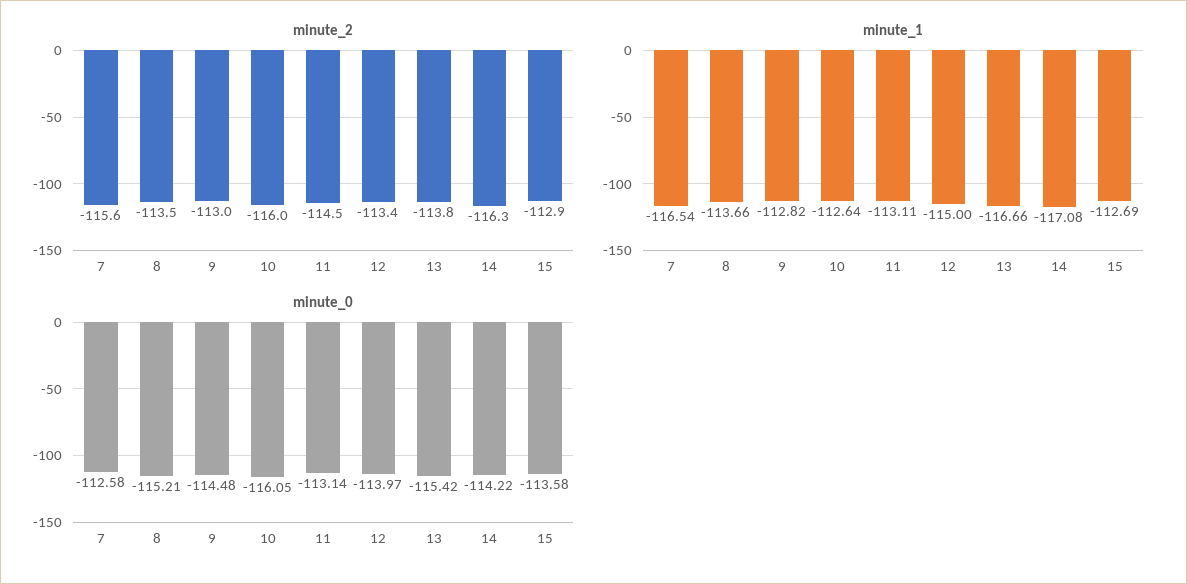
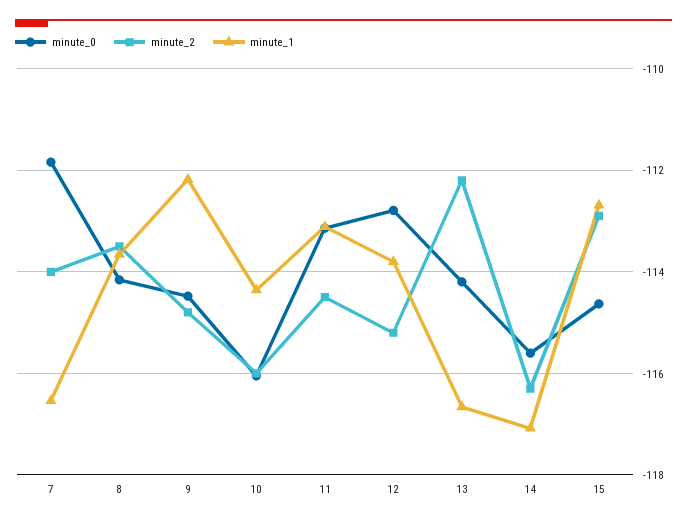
  {
    "minute_2": {
-     "7": -115.6,
+     "7": -114,
      "8": -113.5,
-     "9": -113,
+     "9": -114.8,
      "10": -116,
      "11": -114.5,
-     "12": -113.4,
+     "12": -115.2,
-     "13": -113.8,
+     "13": -112.2,
      "14": -116.3,
      "15": -112.9
    },
    "minute_1": {
      "7": -116.54,
      "8": -113.66,
-     "9": -112.82,
+     "9": -112.2,
-     "10": -112.64,
+     "10": -114.4,
      "11": -113.11,
-     "12": -115,
+     "12": -113.8,
      "13": -116.66,
      "14": -117.08,
      "15": -112.69
    },
    "minute_0": {
-     "7": -112.58,
+     "7": -111.8,
-     "8": -115.21,
+     "8": -114.2,
      "9": -114.48,
      "10": -116.05,
      "11": -113.14,
-     "12": -113.97,
+     "12": -112.8,
-     "13": -115.42,
+     "13": -114.2,
-     "14": -114.22,
+     "14": -115.6,
-     "15": -113.58
+     "15": -114.6
    }
  }

